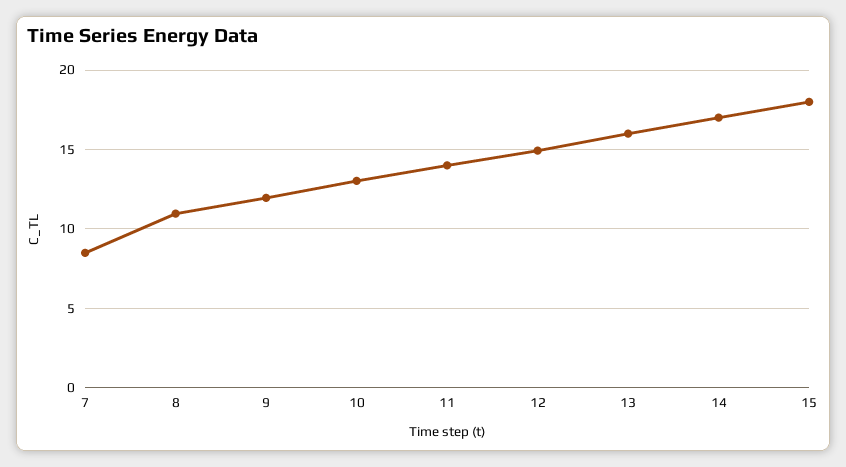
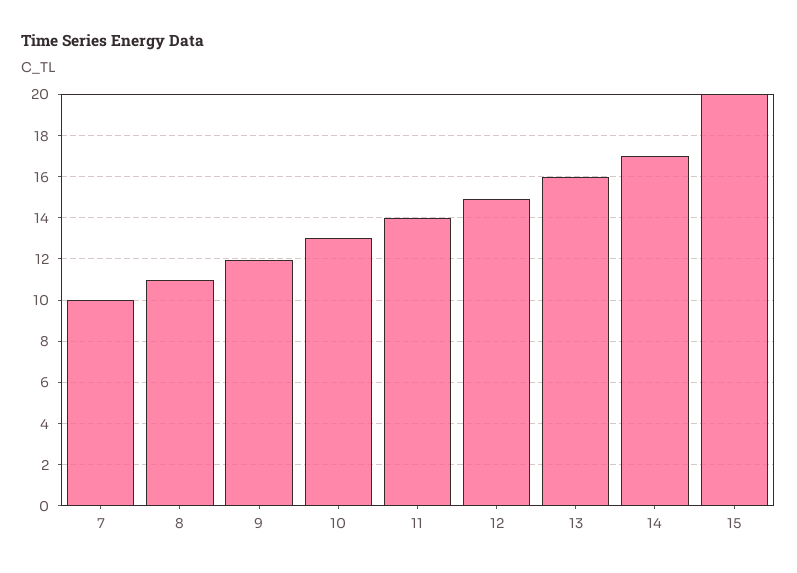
  {
-   "7": 8.5,
+   "7": 10,
    "8": 11,
    "9": 12,
    "10": 13,
    "11": 14,
    "12": 15,
    "13": 16,
    "14": 17,
-   "15": 18
+   "15": 20
  }

